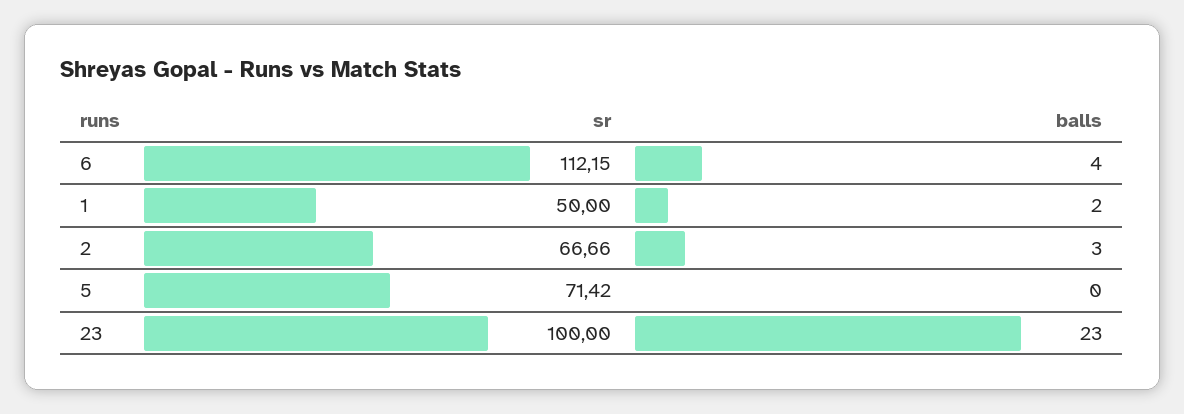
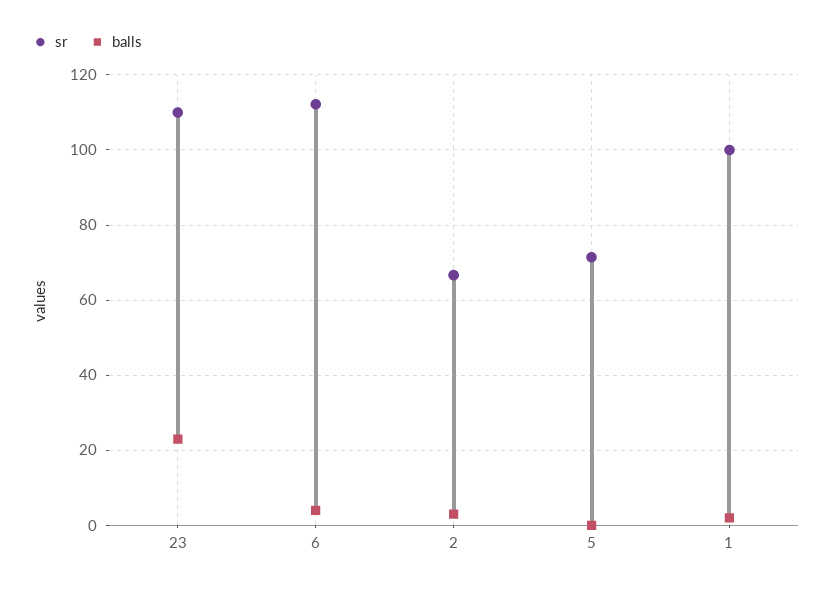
  {
    "sr": {
      "6": 112.15,
-     "1": 50,
+     "1": 100,
      "2": 66.66,
      "5": 71.42,
-     "23": 100
+     "23": 110
    },
    "balls": {
      "6": 4,
      "1": 2,
      "2": 3,
      "5": 0,
      "23": 23
    }
  }

